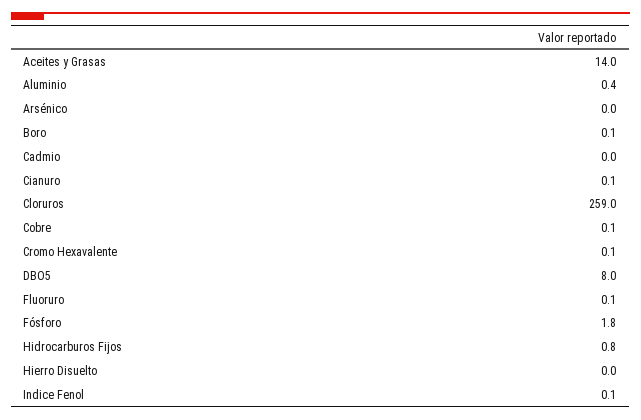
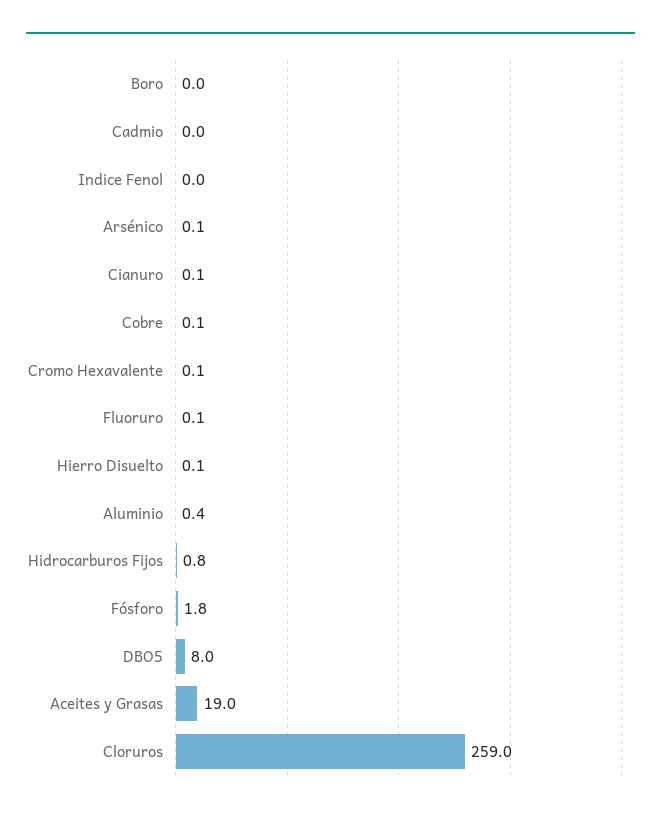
  {
-   "Aceites y Grasas": 14,
+   "Aceites y Grasas": 19,
    "Aluminio": 0.4,
-   "Arsénico": 0,
+   "Arsénico": 0.1,
-   "Boro": 0.1,
+   "Boro": 0,
    "Cadmio": 0,
    "Cianuro": 0.1,
    "Cloruros": 259,
    "Cobre": 0.1,
    "Cromo Hexavalente": 0.1,
    "DBO5": 8,
    "Fluoruro": 0.1,
    "Fósforo": 1.8,
    "Hidrocarburos Fijos": 0.8,
-   "Hierro Disuelto": 0,
+   "Hierro Disuelto": 0.1,
-   "Indice Fenol": 0.1
+   "Indice Fenol": 0
  }

